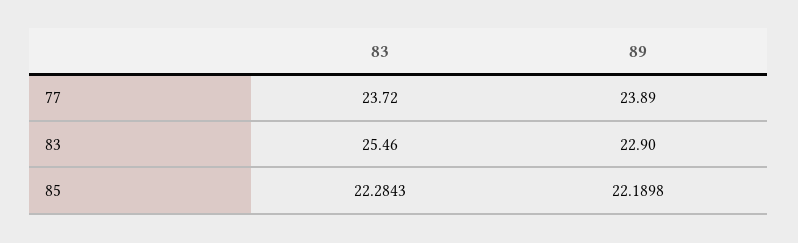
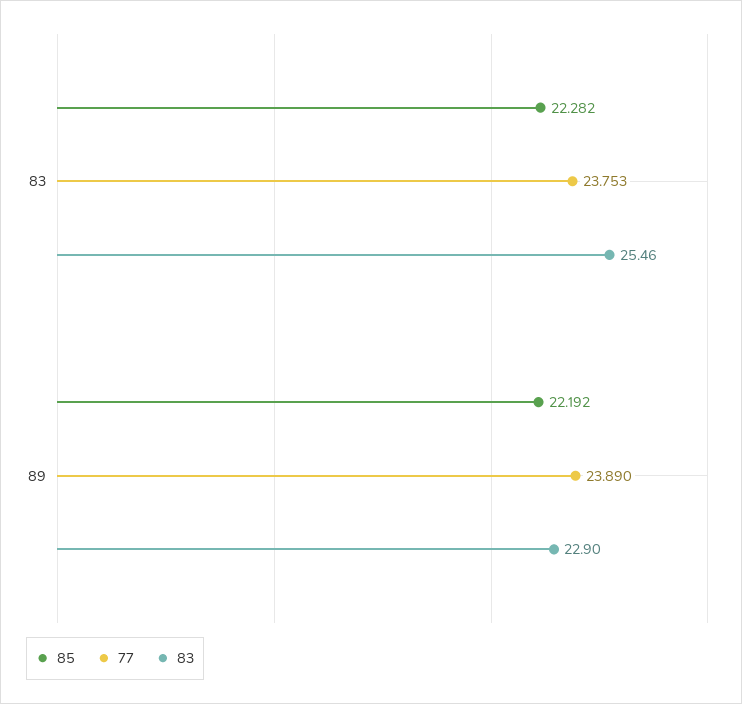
  {
    "77": {
-     "83": 23.72,
+     "83": 23.753,
      "89": 23.89
    },
    "83": {
      "83": 25.46,
      "89": 22.9
    },
    "85": {
-     "83": 22.2843,
+     "83": 22.282,
-     "89": 22.1898
+     "89": 22.192
    }
  }

